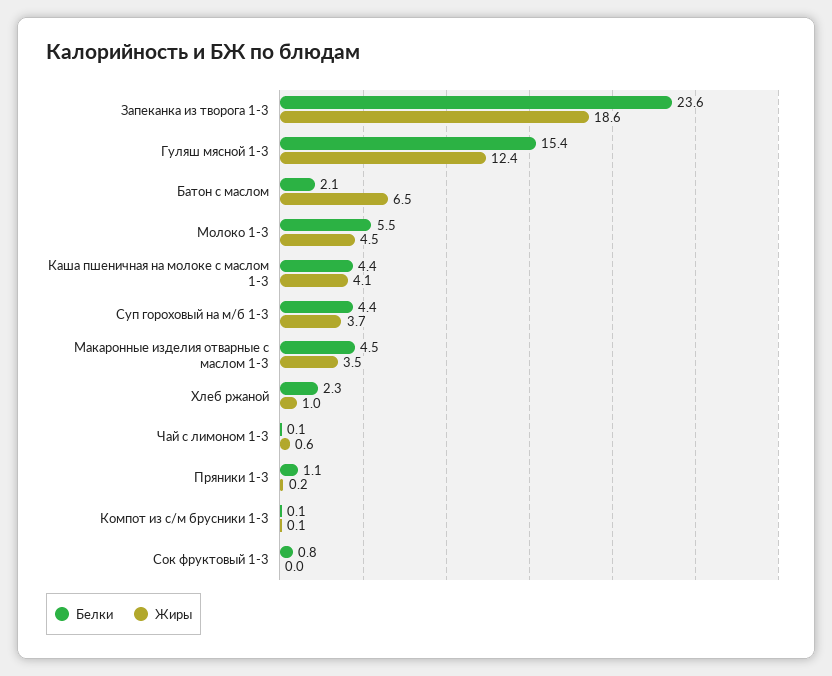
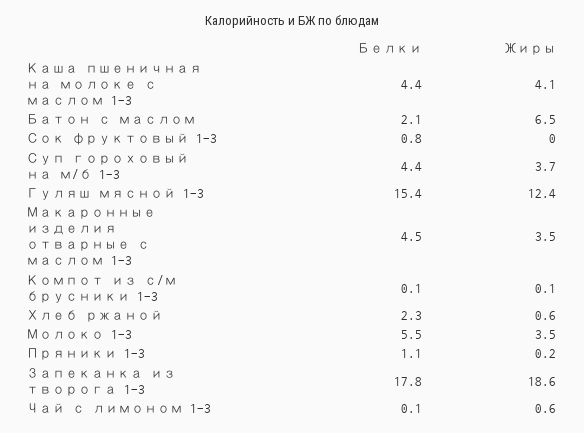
  {
    "Белки": {
-     "Запеканка из творога 1-3": 23.6,
+     "Запеканка из творога 1-3": 17.8,
      "Гуляш мясной 1-3": 15.4,
      "Батон с маслом": 2.1,
      "Молоко 1-3": 5.5,
      "Каша пшеничная на молоке с маслом 1-3": 4.4,
      "Суп гороховый на м/б 1-3": 4.4,
      "Макаронные изделия отварные с маслом 1-3": 4.5,
      "Хлеб ржаной": 2.3,
      "Чай с лимоном 1-3": 0.1,
      "Пряники 1-3": 1.1,
      "Компот из с/м брусники 1-3": 0.1,
      "Сок фруктовый 1-3": 0.8
    },
    "Жиры": {
      "Запеканка из творога 1-3": 18.6,
      "Гуляш мясной 1-3": 12.4,
      "Батон с маслом": 6.5,
-     "Молоко 1-3": 4.5,
+     "Молоко 1-3": 3.5,
      "Каша пшеничная на молоке с маслом 1-3": 4.1,
      "Суп гороховый на м/б 1-3": 3.7,
      "Макаронные изделия отварные с маслом 1-3": 3.5,
-     "Хлеб ржаной": 1,
+     "Хлеб ржаной": 0.6,
      "Чай с лимоном 1-3": 0.6,
      "Пряники 1-3": 0.2,
      "Компот из с/м брусники 1-3": 0.1,
      "Сок фруктовый 1-3": 0
    }
  }

